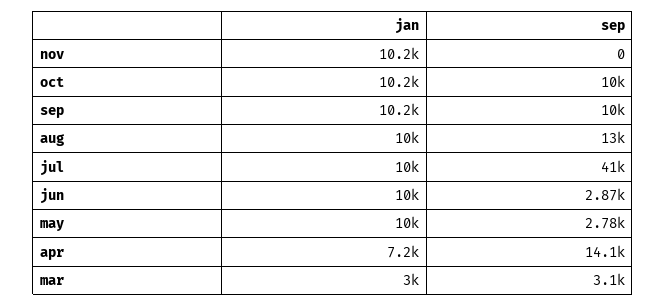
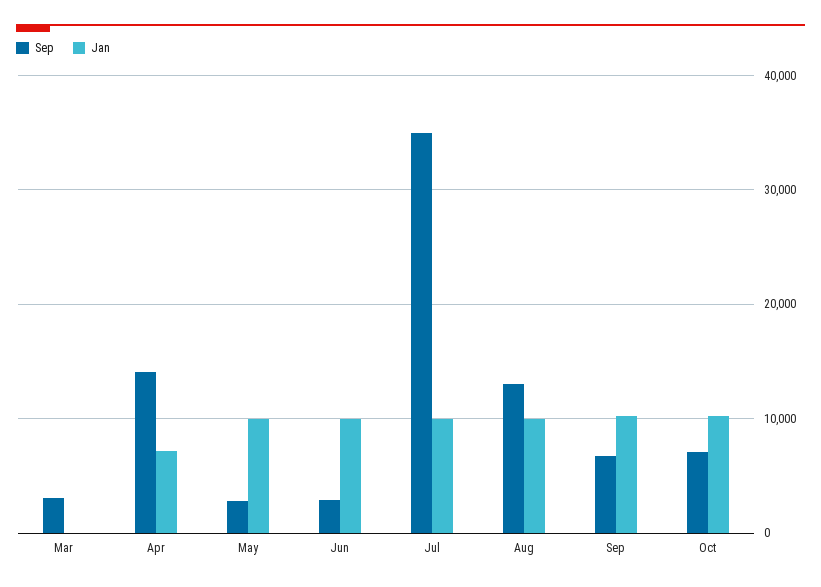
  {
    "jan": {
-     "nov": 10200,
      "oct": 10200,
      "sep": 10200,
      "aug": 10000,
      "jul": 10000,
      "jun": 10000,
      "may": 10000,
      "apr": 7200,
-     "mar": 3000
+     "mar": 0
    },
    "sep": {
-     "nov": 0,
-     "oct": 10000,
+     "oct": 7000,
-     "sep": 10000,
+     "sep": 7000,
      "aug": 13000,
-     "jul": 41000,
+     "jul": 35000,
      "jun": 2870,
      "may": 2780,
      "apr": 14100,
      "mar": 3100
    }
  }

